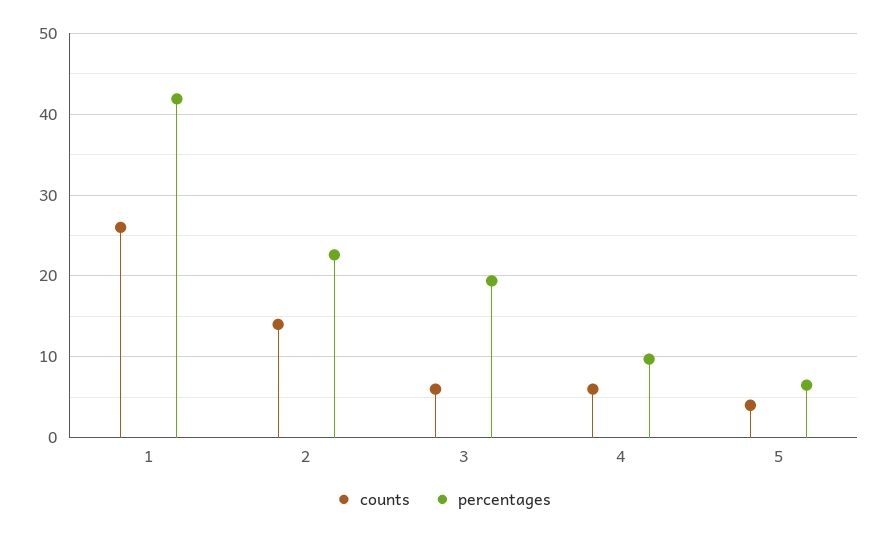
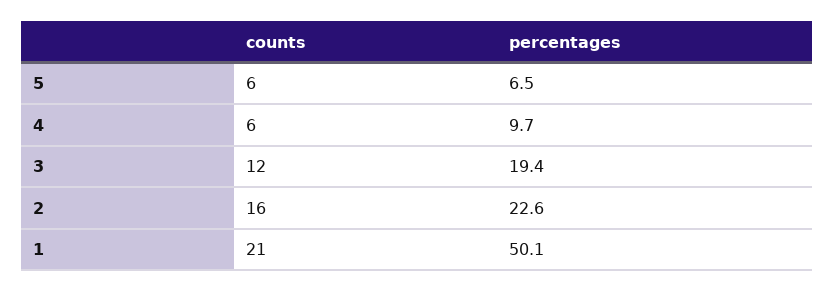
  {
    "counts": {
-     "1": 26,
+     "1": 21,
-     "2": 14,
+     "2": 16,
-     "3": 6,
+     "3": 12,
      "4": 6,
-     "5": 4
+     "5": 6
    },
    "percentages": {
-     "1": 42,
+     "1": 50.1,
      "2": 22.6,
      "3": 19.4,
      "4": 9.7,
      "5": 6.5
    }
  }

